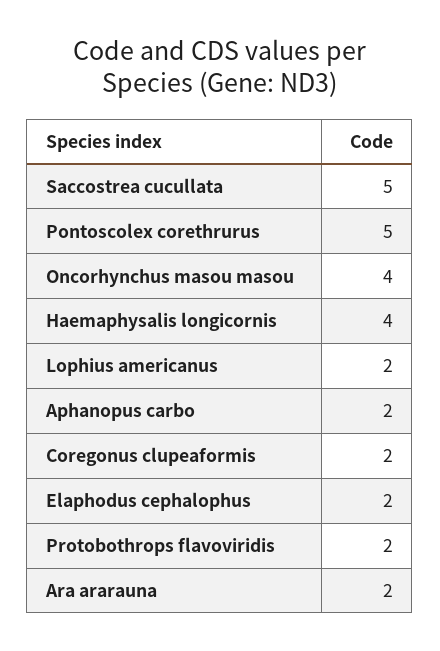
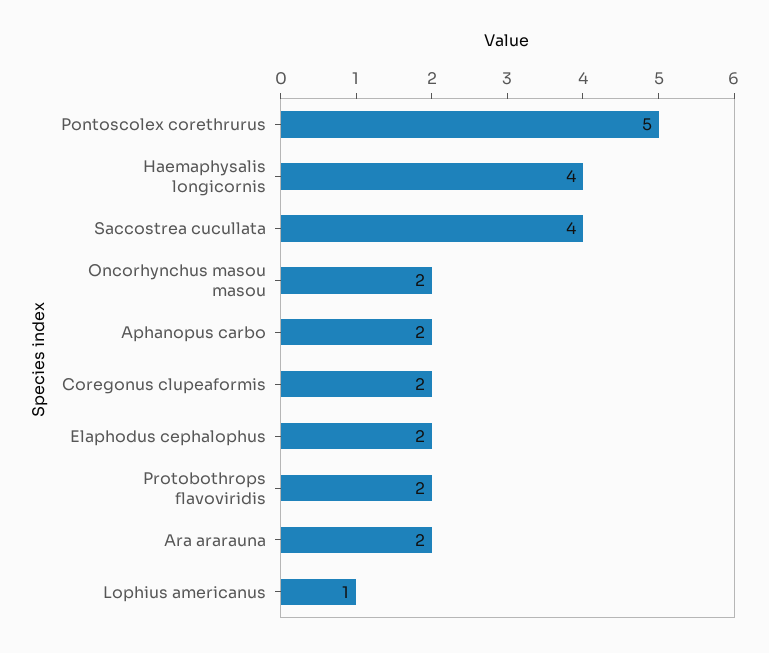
  {
-   "Saccostrea cucullata": 5,
+   "Saccostrea cucullata": 4,
    "Pontoscolex corethrurus": 5,
-   "Oncorhynchus masou masou": 4,
+   "Oncorhynchus masou masou": 2,
    "Haemaphysalis longicornis": 4,
-   "Lophius americanus": 2,
+   "Lophius americanus": 1,
    "Aphanopus carbo": 2,
    "Coregonus clupeaformis": 2,
    "Elaphodus cephalophus": 2,
    "Protobothrops flavoviridis": 2,
    "Ara ararauna": 2
  }

